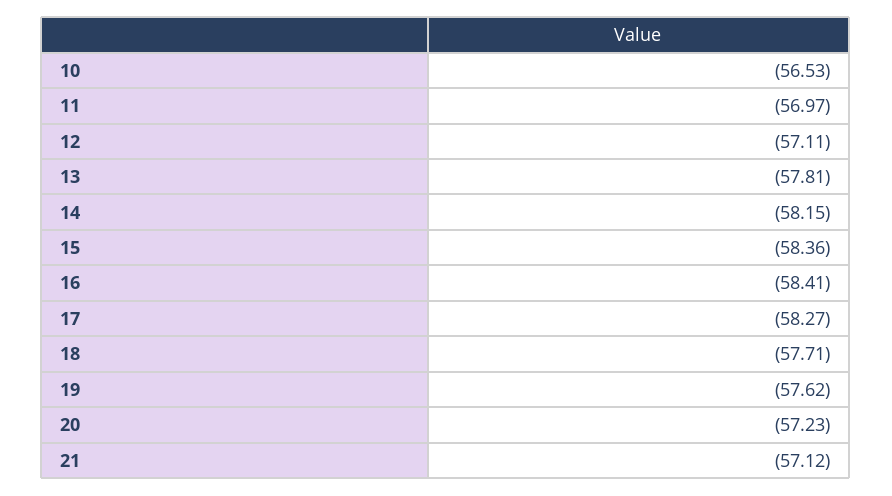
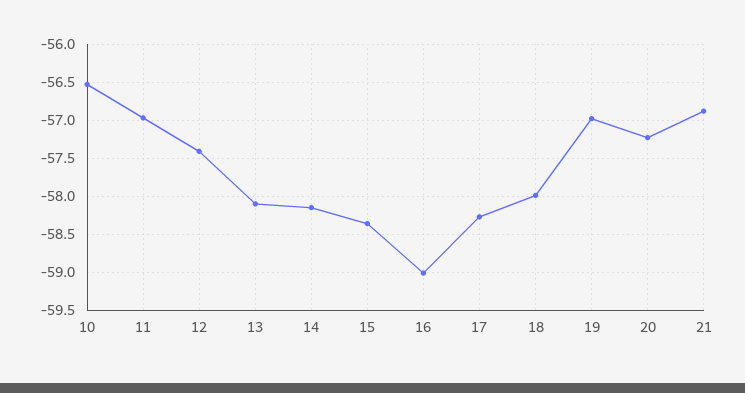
  {
    "10": -56.53,
    "11": -56.97,
-   "12": -57.11,
+   "12": -57.4,
-   "13": -57.81,
+   "13": -58.1,
    "14": -58.15,
    "15": -58.36,
-   "16": -58.41,
+   "16": -59,
    "17": -58.27,
-   "18": -57.71,
+   "18": -58,
-   "19": -57.62,
+   "19": -57,
    "20": -57.23,
-   "21": -57.12
+   "21": -56.9
  }

